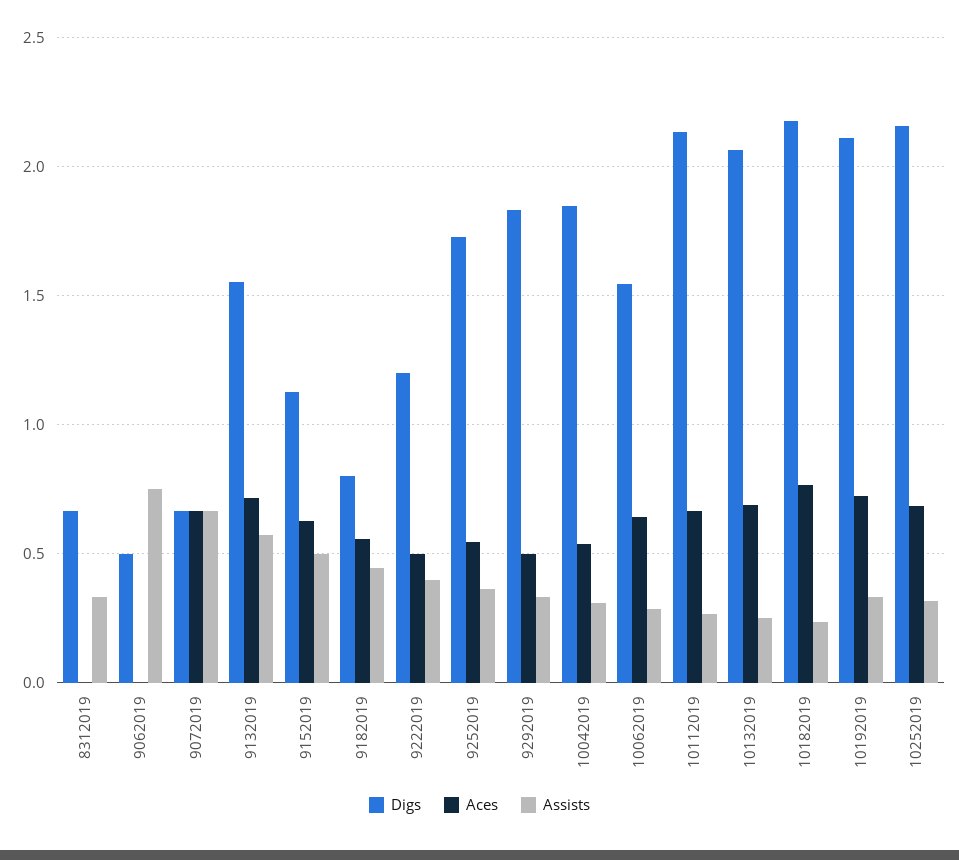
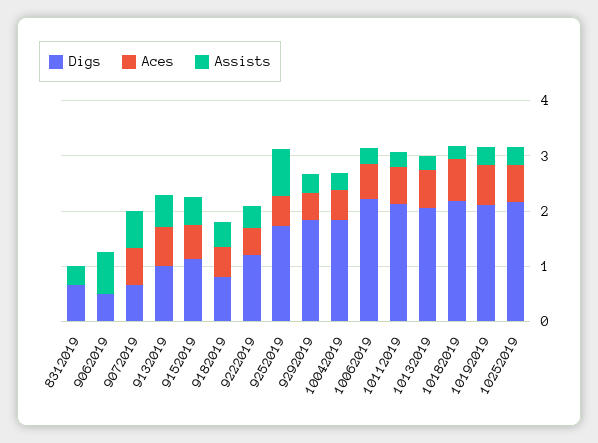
  {
    "Digs": {
      "8312019": 0.65,
      "9062019": 0.5,
      "9072019": 0.65,
-     "9132019": 1.55,
+     "9132019": 1,
      "9152019": 1.15,
      "9182019": 0.8,
      "9222019": 1.2,
      "9252019": 1.75,
      "9292019": 1.85,
      "10042019": 1.85,
-     "10062019": 1.55,
+     "10062019": 2.2,
      "10112019": 2.15,
      "10132019": 2.05,
      "10182019": 2.2,
      "10192019": 2.1,
      "10252019": 2.15
    },
    "Aces": {
      "8312019": 0,
      "9062019": 0,
      "9072019": 0.65,
      "9132019": 0.7,
      "9152019": 0.65,
      "9182019": 0.55,
      "9222019": 0.5,
      "9252019": 0.55,
      "9292019": 0.5,
      "10042019": 0.55,
      "10062019": 0.65,
      "10112019": 0.65,
      "10132019": 0.7,
      "10182019": 0.75,
      "10192019": 0.7,
      "10252019": 0.7
    },
    "Assists": {
      "8312019": 0.35,
      "9062019": 0.75,
      "9072019": 0.65,
      "9132019": 0.55,
      "9152019": 0.5,
      "9182019": 0.45,
      "9222019": 0.4,
-     "9252019": 0.35,
+     "9252019": 0.8,
      "9292019": 0.35,
      "10042019": 0.3,
      "10062019": 0.3,
      "10112019": 0.25,
      "10132019": 0.25,
      "10182019": 0.25,
      "10192019": 0.35,
      "10252019": 0.3
    }
  }

